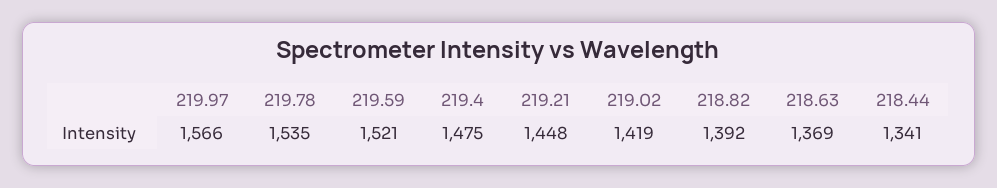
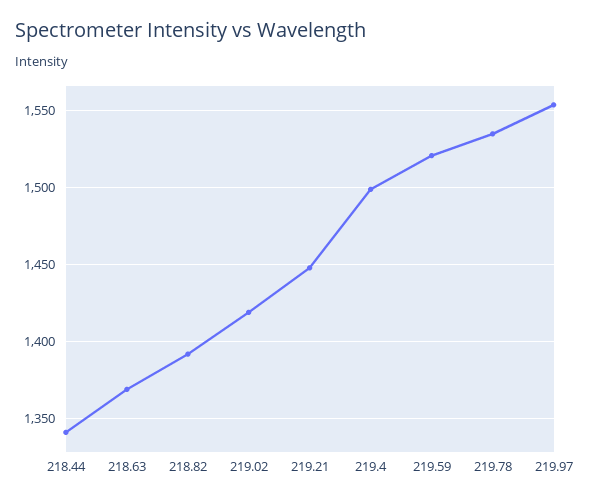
  {
-   "219.97": 1566,
+   "219.97": 1555,
    "219.78": 1535,
    "219.59": 1521,
-   "219.4": 1475,
+   "219.4": 1500,
    "219.21": 1448,
    "219.02": 1419,
    "218.82": 1392,
    "218.63": 1369,
    "218.44": 1341
  }

